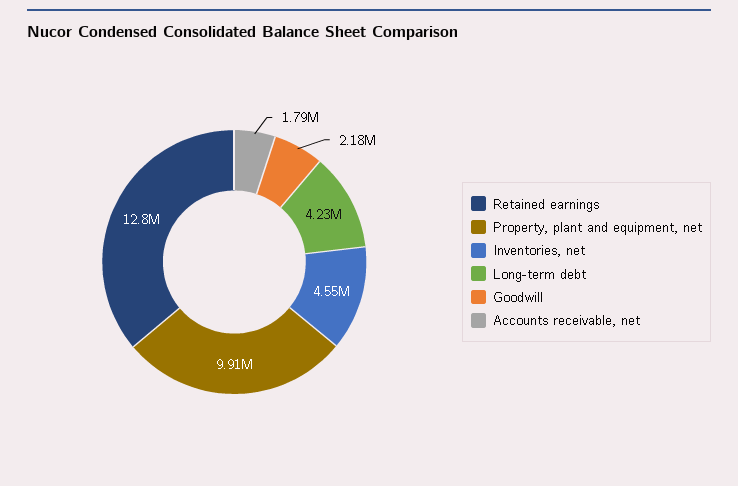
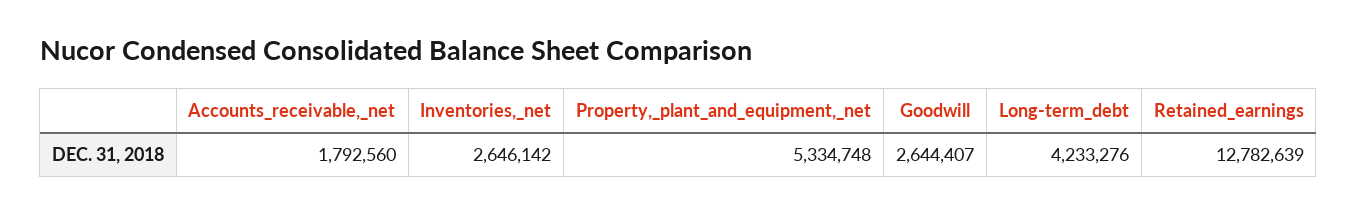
  {
    "Retained earnings": 12782639,
-   "Property, plant and equipment, net": 9910000,
+   "Property, plant and equipment, net": 5334748,
-   "Inventories, net": 4550000,
+   "Inventories, net": 2646142,
    "Long-term debt": 4233276,
-   "Goodwill": 2180000,
+   "Goodwill": 2644407,
    "Accounts receivable, net": 1792560
  }

